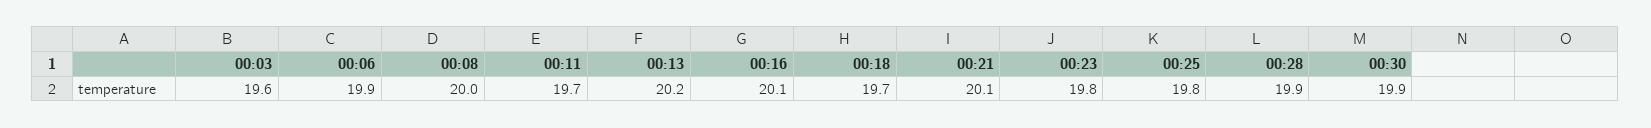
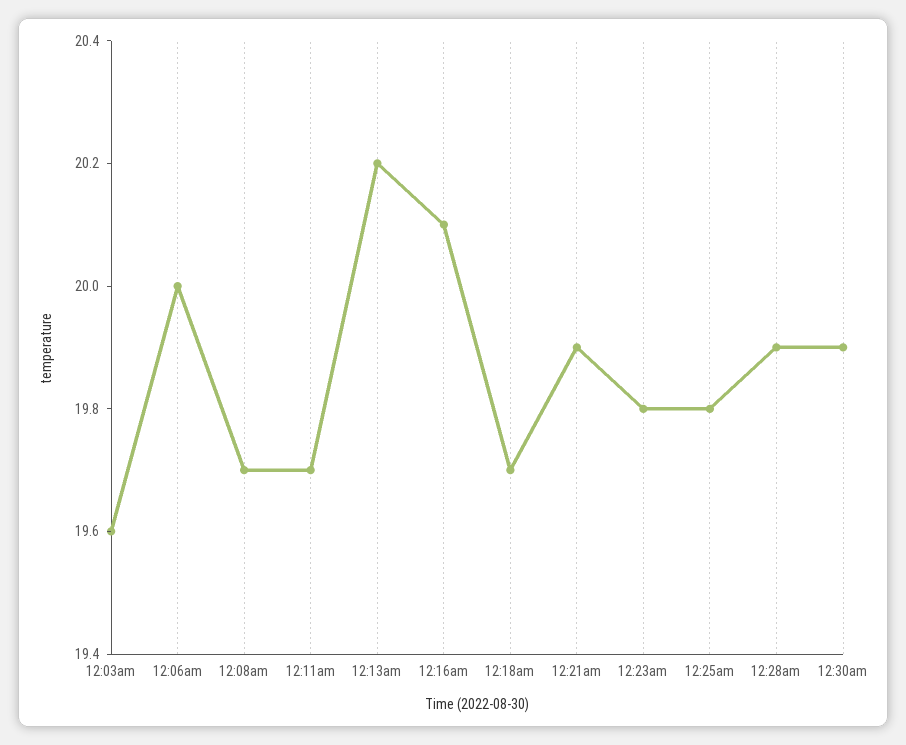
  {
    "00:03": 19.6,
-   "00:06": 19.9,
+   "00:06": 20,
-   "00:08": 20,
+   "00:08": 19.7,
    "00:11": 19.7,
    "00:13": 20.2,
    "00:16": 20.1,
    "00:18": 19.7,
-   "00:21": 20.1,
+   "00:21": 19.9,
    "00:23": 19.8,
    "00:25": 19.8,
    "00:28": 19.9,
    "00:30": 19.9
  }

